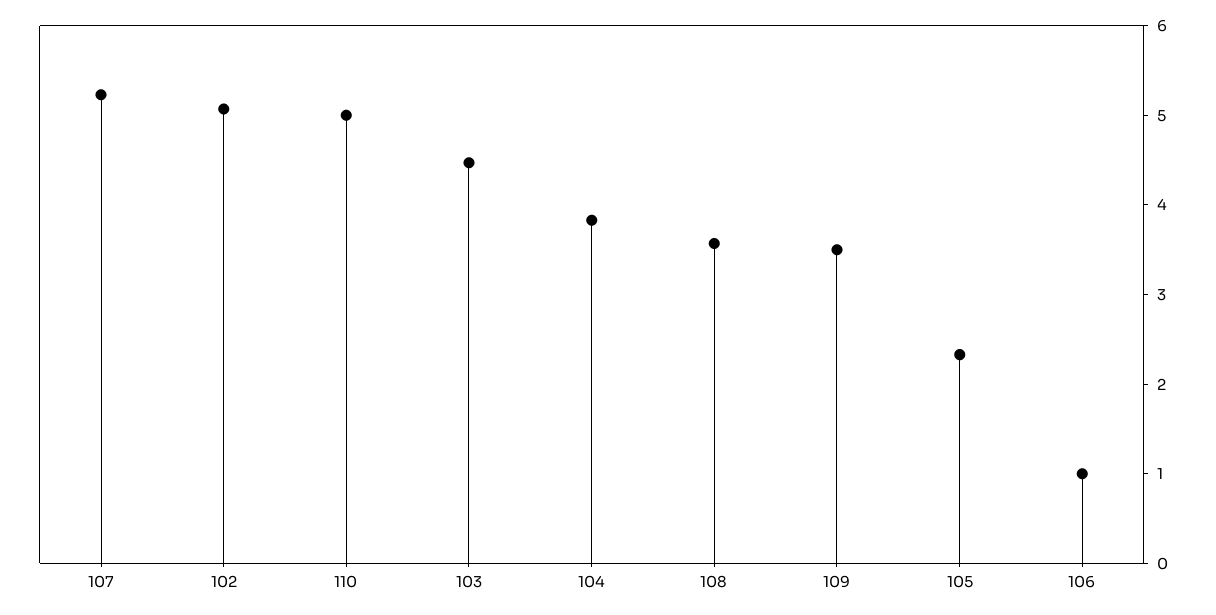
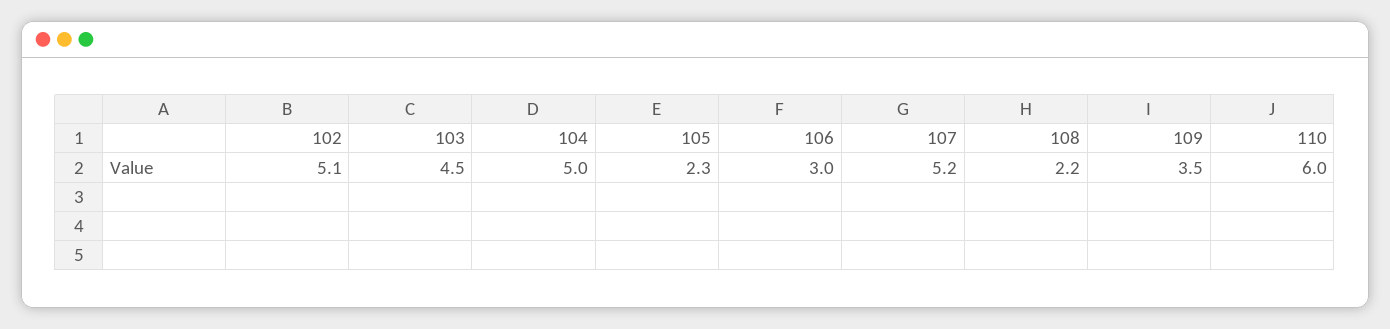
  {
    "107": 5.2,
    "102": 5.1,
-   "110": 5,
+   "110": 6,
    "103": 4.5,
-   "104": 3.8,
+   "104": 5,
-   "108": 3.6,
+   "108": 2.2,
    "109": 3.5,
    "105": 2.3,
-   "106": 1
+   "106": 3
  }

